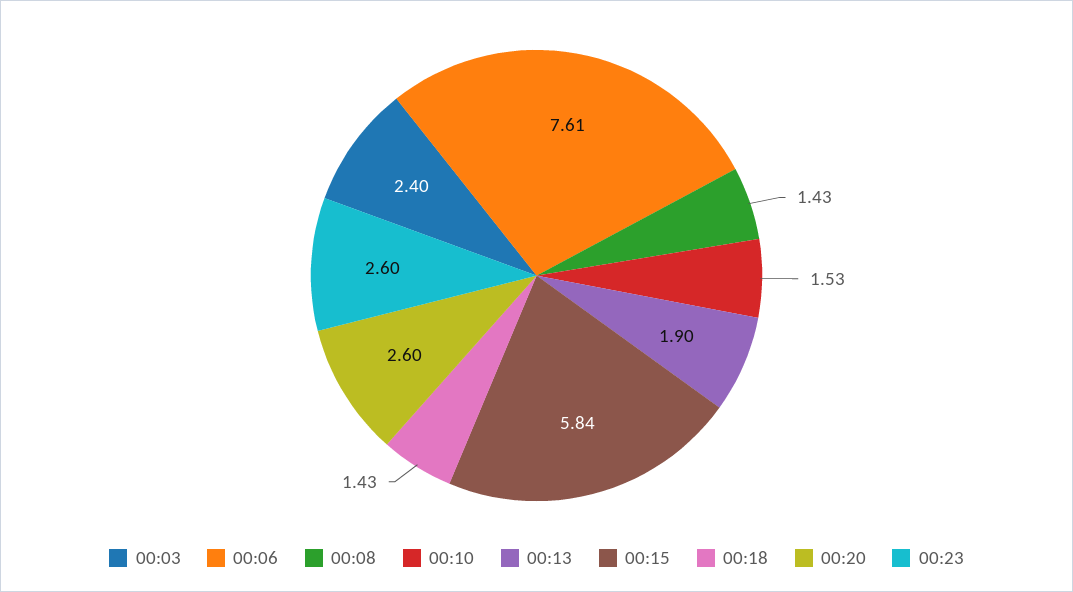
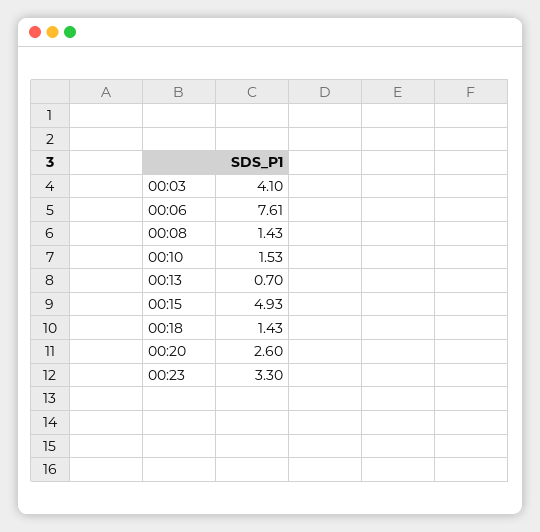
  {
-   "00:03": 2.4,
+   "00:03": 4.1,
    "00:06": 7.61,
    "00:08": 1.43,
    "00:10": 1.53,
-   "00:13": 1.9,
+   "00:13": 0.7,
-   "00:15": 5.84,
+   "00:15": 4.93,
    "00:18": 1.43,
    "00:20": 2.6,
-   "00:23": 2.6
+   "00:23": 3.3
  }

